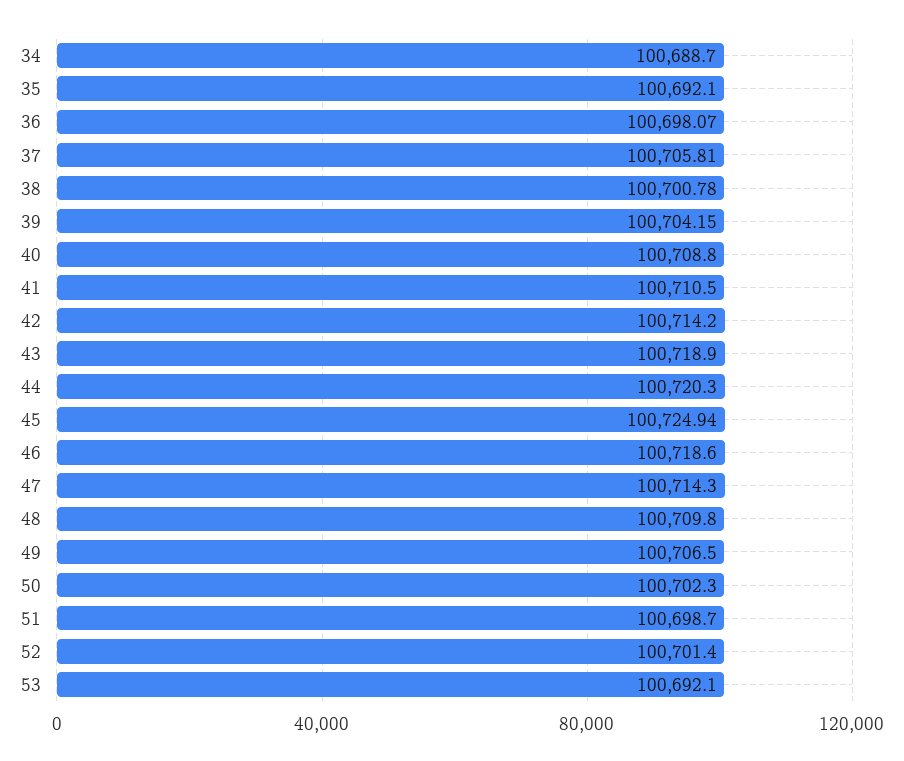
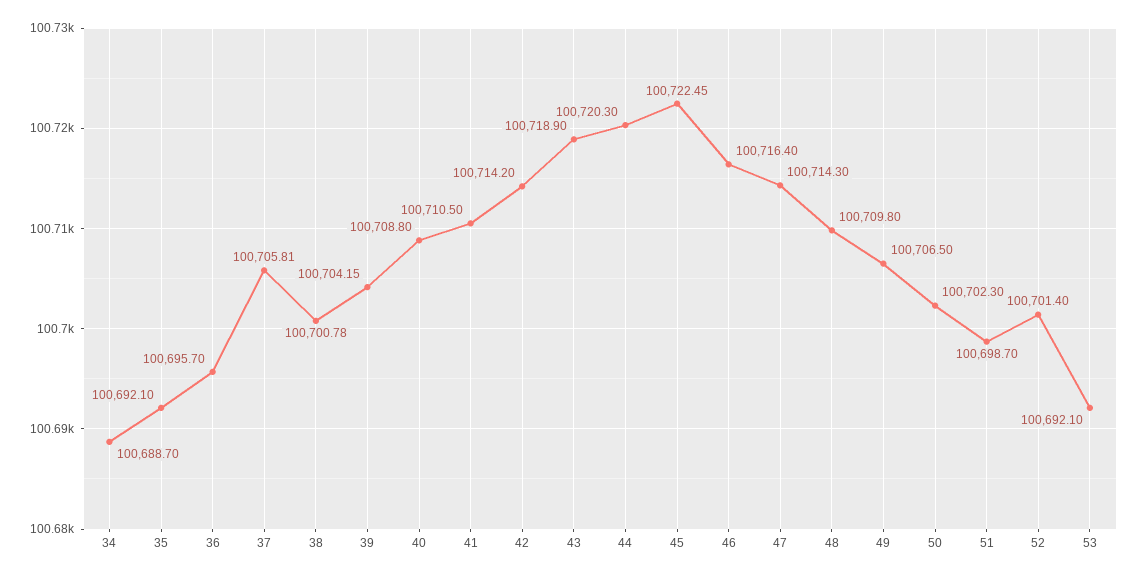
  {
    "34": 100688.7,
    "35": 100692.1,
-   "36": 100698.07,
+   "36": 100695.7,
    "37": 100705.81,
    "38": 100700.78,
    "39": 100704.15,
    "40": 100708.8,
    "41": 100710.5,
    "42": 100714.2,
    "43": 100718.9,
    "44": 100720.3,
-   "45": 100724.94,
+   "45": 100722.45,
-   "46": 100718.6,
+   "46": 100716.4,
    "47": 100714.3,
    "48": 100709.8,
    "49": 100706.5,
    "50": 100702.3,
    "51": 100698.7,
    "52": 100701.4,
    "53": 100692.1
  }

